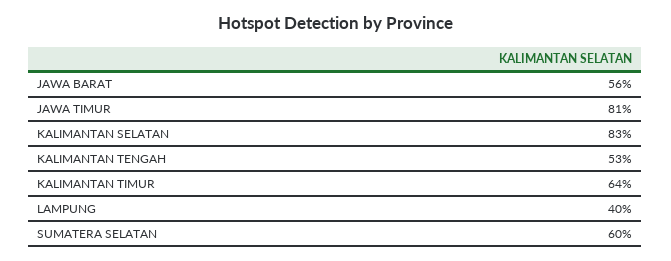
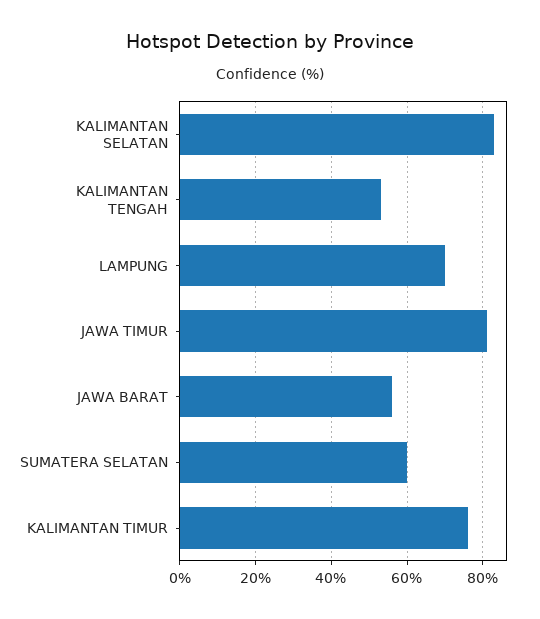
  {
    "JAWA BARAT": 56,
    "JAWA TIMUR": 81,
    "KALIMANTAN SELATAN": 83,
    "KALIMANTAN TENGAH": 53,
-   "KALIMANTAN TIMUR": 64,
+   "KALIMANTAN TIMUR": 75,
-   "LAMPUNG": 40,
+   "LAMPUNG": 70,
    "SUMATERA SELATAN": 60
  }

